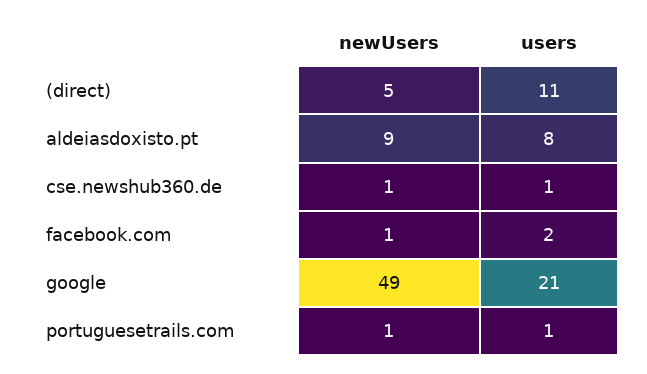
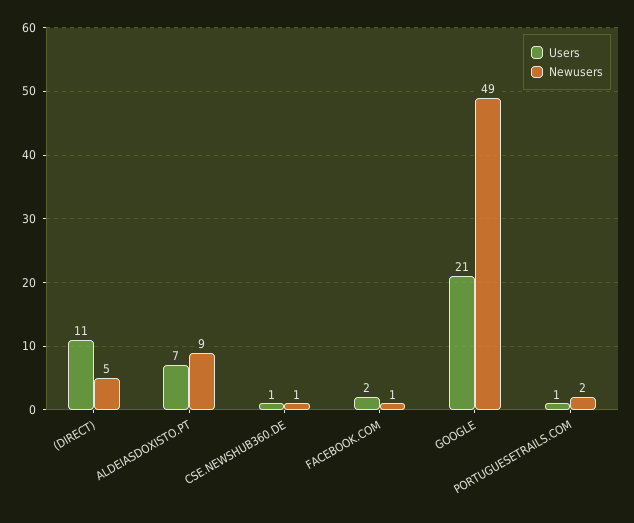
  {
    "newUsers": {
      "(direct)": 5,
      "aldeiasdoxisto.pt": 9,
      "cse.newshub360.de": 1,
      "facebook.com": 1,
      "google": 49,
-     "portuguesetrails.com": 1
+     "portuguesetrails.com": 2
    },
    "users": {
      "(direct)": 11,
-     "aldeiasdoxisto.pt": 8,
+     "aldeiasdoxisto.pt": 7,
      "cse.newshub360.de": 1,
      "facebook.com": 2,
      "google": 21,
      "portuguesetrails.com": 1
    }
  }

